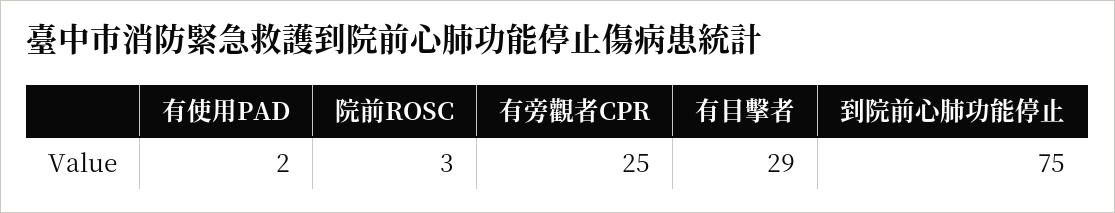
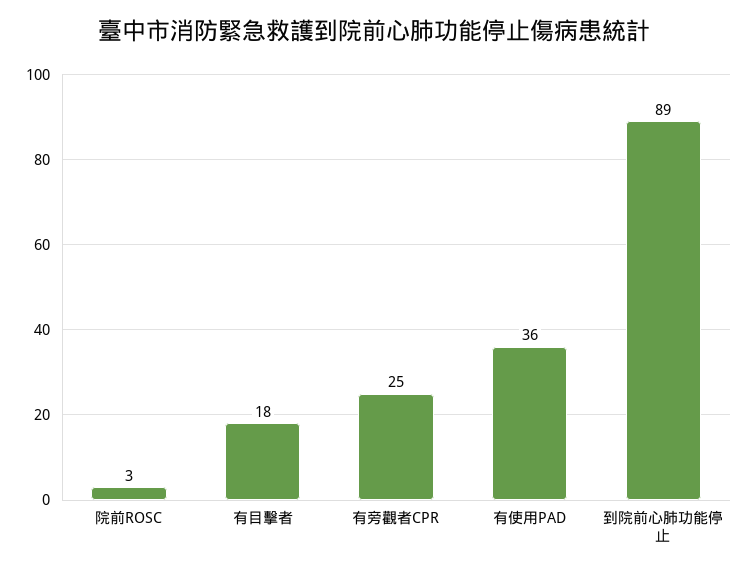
  {
-   "有使用PAD": 2,
+   "有使用PAD": 36,
    "院前ROSC": 3,
    "有旁觀者CPR": 25,
-   "有目擊者": 29,
+   "有目擊者": 18,
-   "到院前心肺功能停止": 75
+   "到院前心肺功能停止": 89
  }

